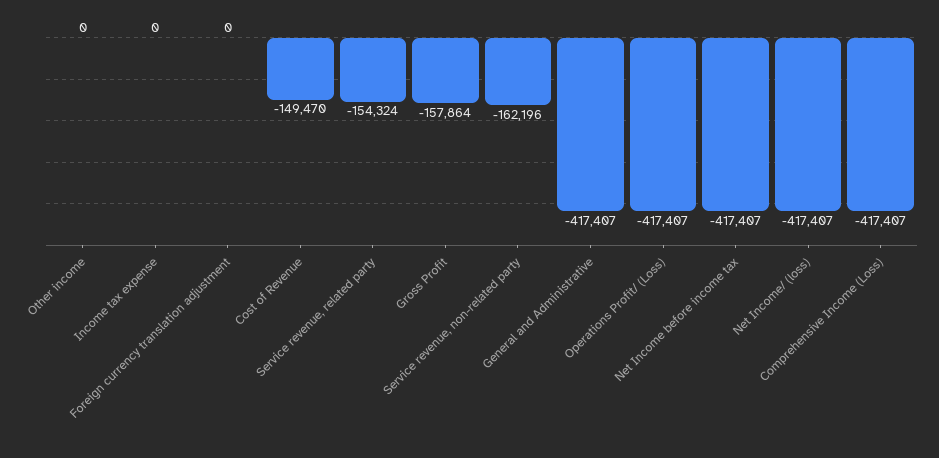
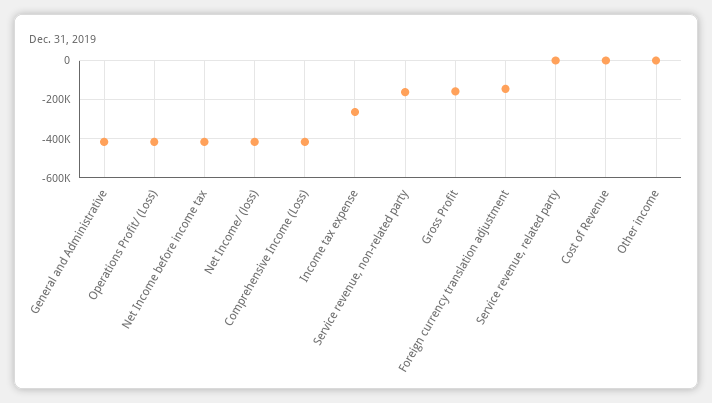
  {
    "Other income": 0,
-   "Income tax expense": 0,
+   "Income tax expense": -250000,
-   "Foreign currency translation adjustment": 0,
+   "Foreign currency translation adjustment": -150000,
-   "Cost of Revenue": -149470,
+   "Cost of Revenue": 0,
-   "Service revenue, related party": -154324,
+   "Service revenue, related party": 0,
    "Gross Profit": -157864,
    "Service revenue, non-related party": -162196,
    "General and Administrative": -417407,
    "Operations Profit/ (Loss)": -417407,
    "Net Income before income tax": -417407,
    "Net Income/ (loss)": -417407,
    "Comprehensive Income (Loss)": -417407
  }

